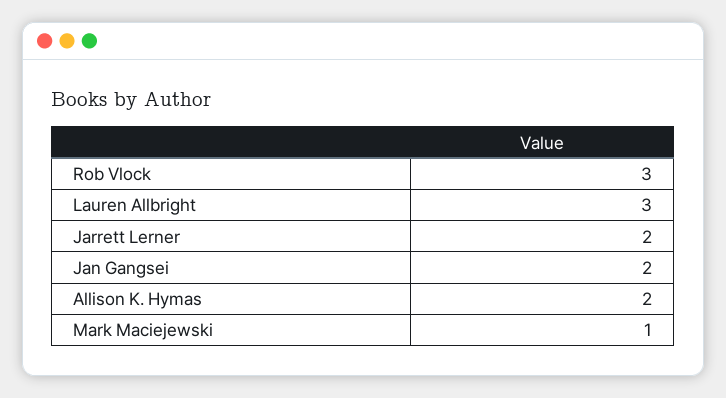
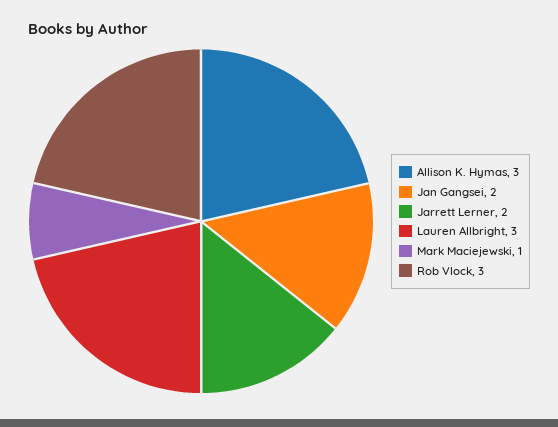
  {
    "Rob Vlock": 3,
    "Lauren Allbright": 3,
    "Jarrett Lerner": 2,
    "Jan Gangsei": 2,
-   "Allison K. Hymas": 2,
+   "Allison K. Hymas": 3,
    "Mark Maciejewski": 1
  }

